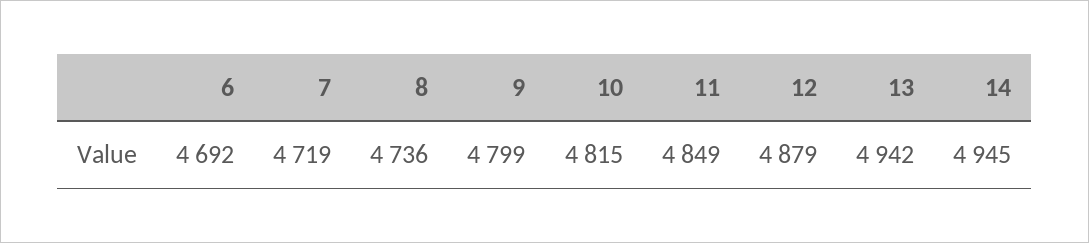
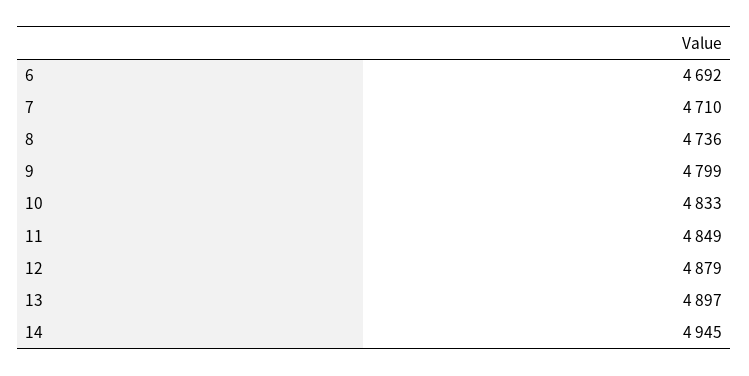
  {
    "6": 4692,
-   "7": 4719,
+   "7": 4710,
    "8": 4736,
    "9": 4799,
-   "10": 4815,
+   "10": 4833,
    "11": 4849,
    "12": 4879,
-   "13": 4942,
+   "13": 4897,
    "14": 4945
  }

